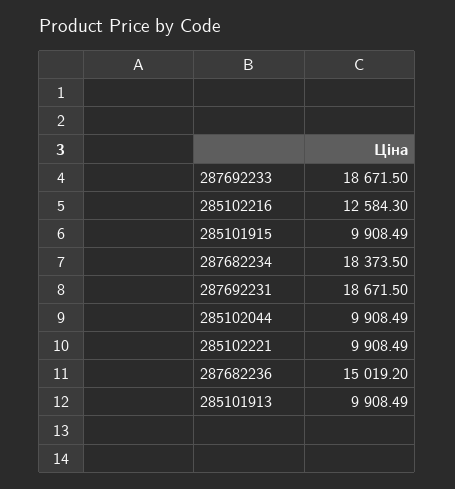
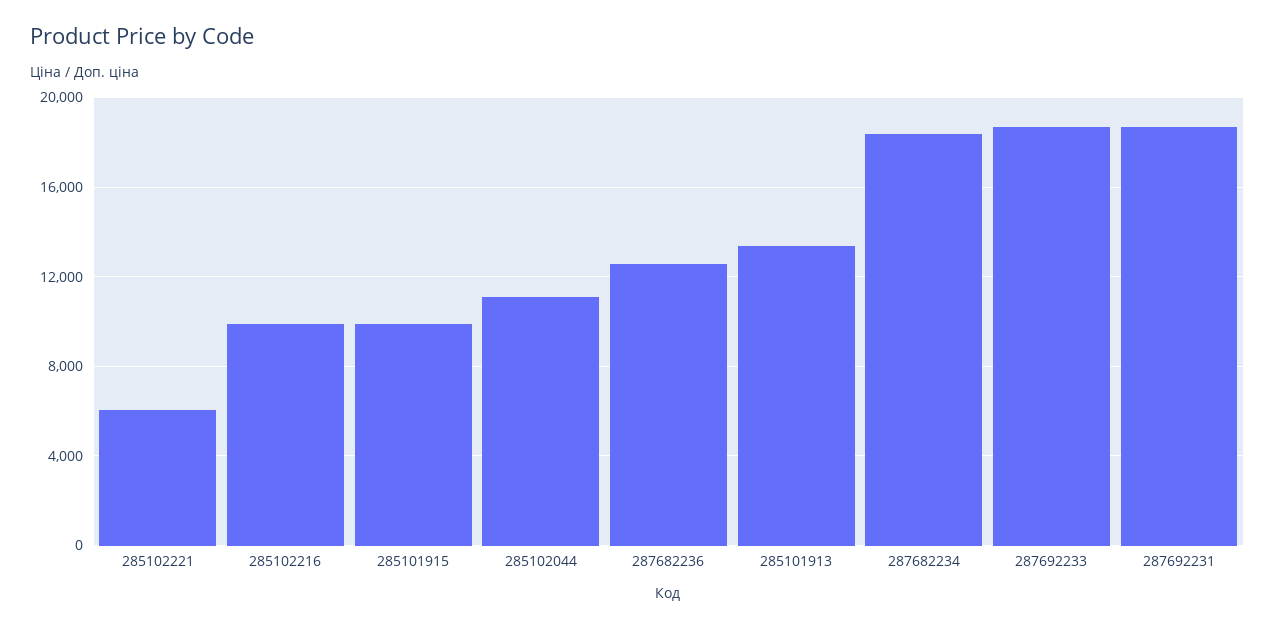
  {
    "287692233": 18671.5,
-   "285102216": 12584.3,
+   "285102216": 10000,
    "285101915": 9908.49,
    "287682234": 18373.5,
    "287692231": 18671.5,
-   "285102044": 9908.49,
+   "285102044": 11000,
-   "285102221": 9908.49,
+   "285102221": 6000,
-   "287682236": 15019.2,
+   "287682236": 12500,
-   "285101913": 9908.49
+   "285101913": 13500
  }

